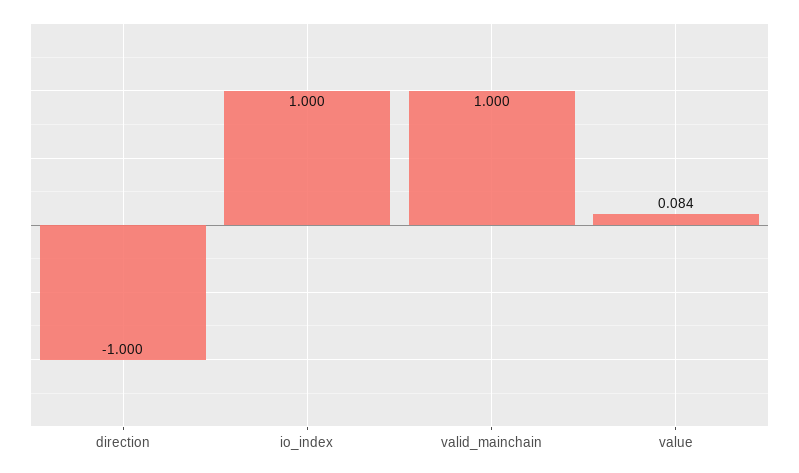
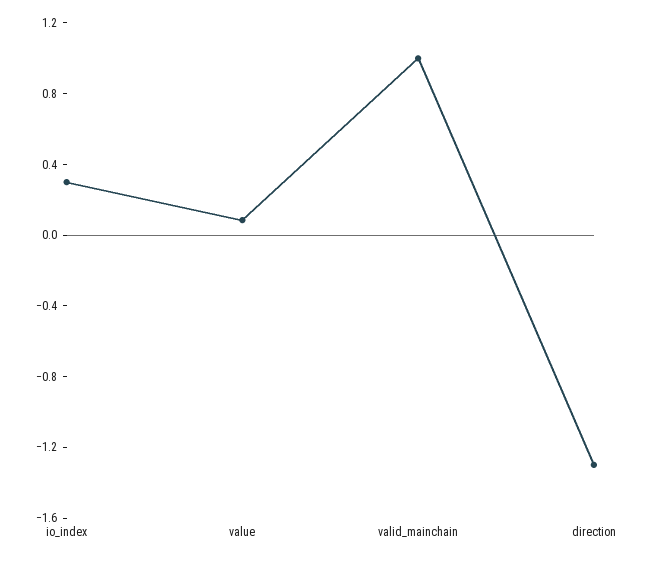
  {
-   "direction": -1,
+   "direction": -1.3,
-   "io_index": 1,
+   "io_index": 0.3,
    "valid_mainchain": 1,
    "value": 0.084
  }

